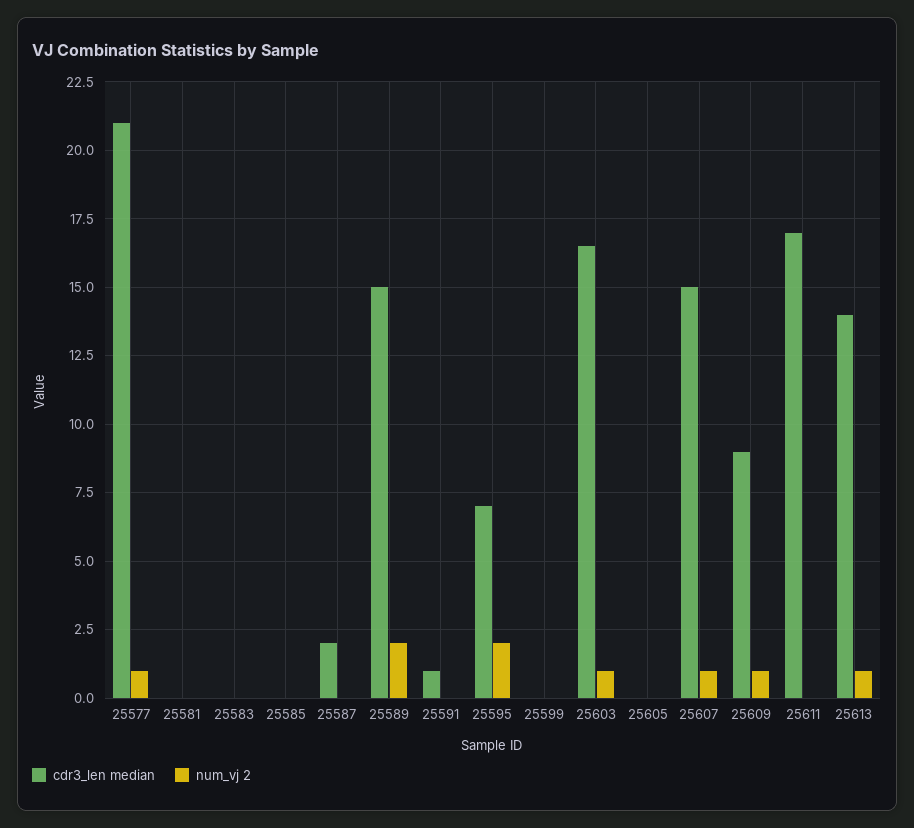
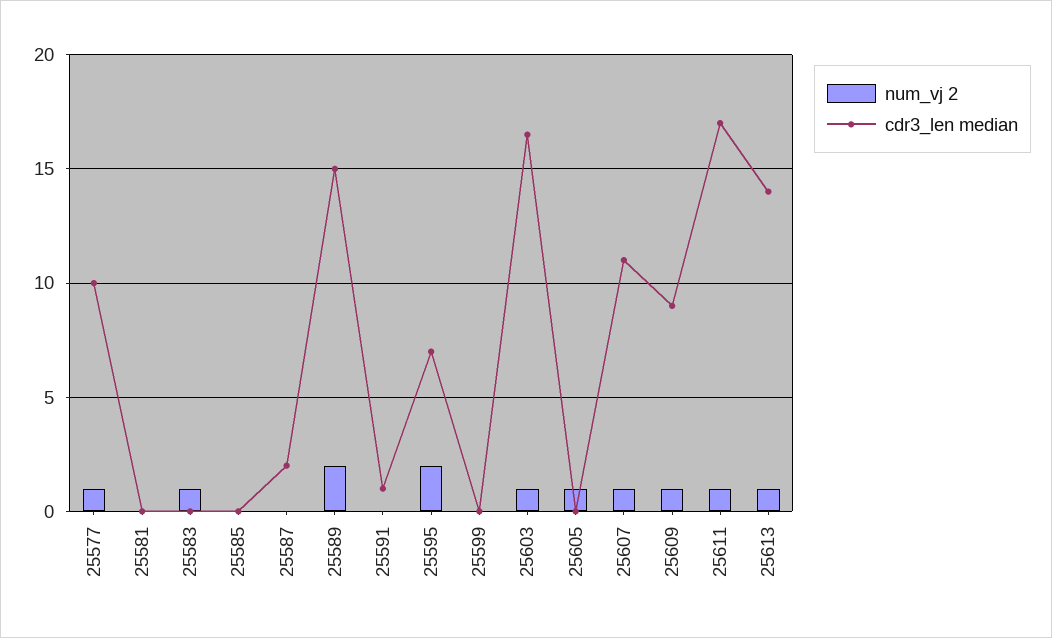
  {
    "cdr3_len median": {
-     "25577": 21,
+     "25577": 10,
      "25581": 0,
      "25583": 0,
      "25585": 0,
      "25587": 2,
      "25589": 15,
      "25591": 1,
      "25595": 7,
      "25599": 0,
      "25603": 16.5,
      "25605": 0,
-     "25607": 15,
+     "25607": 11,
      "25609": 9,
      "25611": 17,
      "25613": 14
    },
    "num_vj 2": {
      "25577": 1,
      "25581": 0,
-     "25583": 0,
+     "25583": 1,
      "25585": 0,
      "25587": 0,
      "25589": 2,
      "25591": 0,
      "25595": 2,
      "25599": 0,
      "25603": 1,
-     "25605": 0,
+     "25605": 1,
      "25607": 1,
      "25609": 1,
-     "25611": 0,
+     "25611": 1,
      "25613": 1
    }
  }

